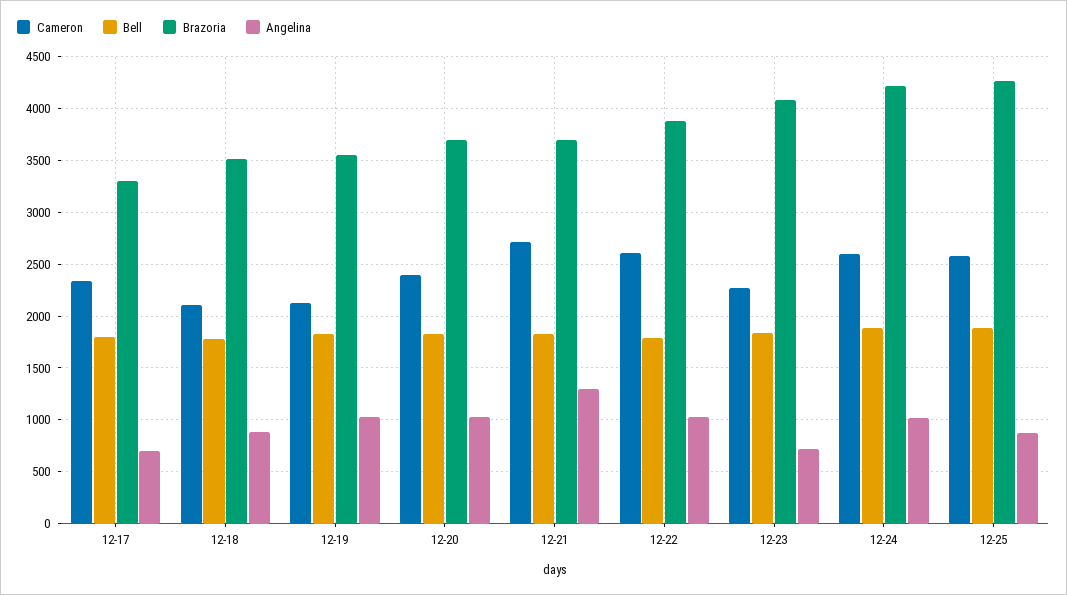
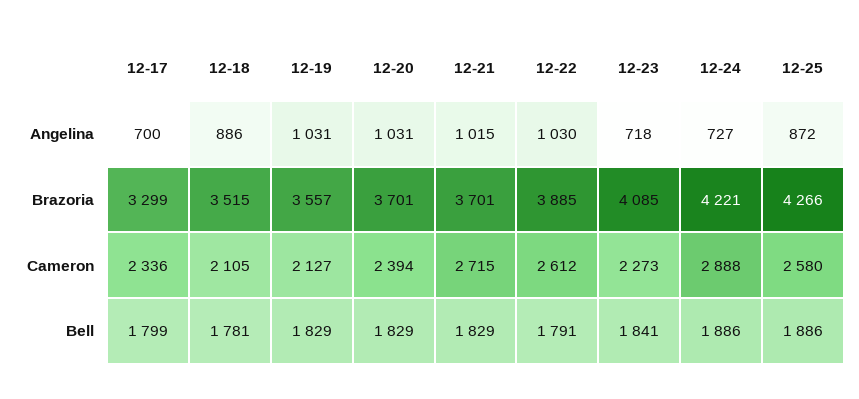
  {
    "Cameron": {
      "12-17": 2336,
      "12-18": 2105,
      "12-19": 2127,
      "12-20": 2394,
      "12-21": 2715,
      "12-22": 2612,
      "12-23": 2273,
-     "12-24": 2600,
+     "12-24": 2888,
      "12-25": 2580
    },
    "Bell": {
      "12-17": 1799,
      "12-18": 1781,
      "12-19": 1829,
      "12-20": 1829,
      "12-21": 1829,
      "12-22": 1791,
      "12-23": 1841,
      "12-24": 1886,
      "12-25": 1886
    },
    "Brazoria": {
      "12-17": 3299,
      "12-18": 3515,
      "12-19": 3557,
      "12-20": 3701,
      "12-21": 3701,
      "12-22": 3885,
      "12-23": 4085,
      "12-24": 4221,
      "12-25": 4266
    },
    "Angelina": {
      "12-17": 700,
      "12-18": 886,
      "12-19": 1031,
      "12-20": 1031,
-     "12-21": 1300,
+     "12-21": 1015,
      "12-22": 1030,
      "12-23": 718,
-     "12-24": 1000,
+     "12-24": 727,
      "12-25": 872
    }
  }

